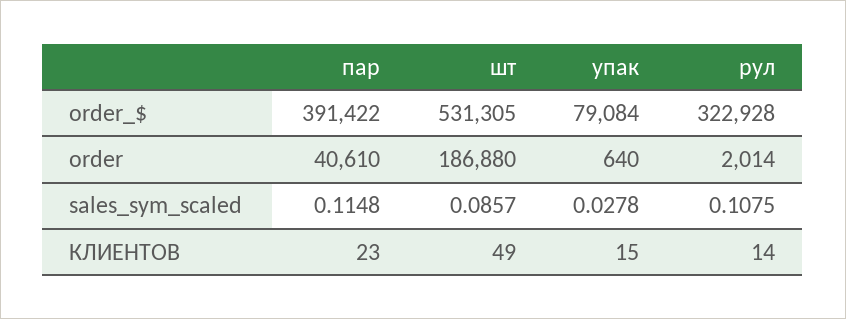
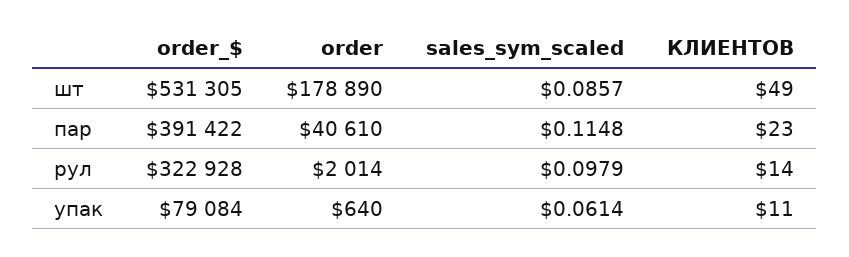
  {
    "пар": {
      "order_$": 391422,
      "order": 40610,
      "sales_sym_scaled": 0.1148,
      "КЛИЕНТОВ": 23
    },
    "шт": {
      "order_$": 531305,
-     "order": 186880,
+     "order": 178890,
      "sales_sym_scaled": 0.0857,
      "КЛИЕНТОВ": 49
    },
    "упак": {
      "order_$": 79084,
      "order": 640,
-     "sales_sym_scaled": 0.0278,
+     "sales_sym_scaled": 0.0614,
-     "КЛИЕНТОВ": 15
+     "КЛИЕНТОВ": 11
    },
    "рул": {
      "order_$": 322928,
      "order": 2014,
-     "sales_sym_scaled": 0.1075,
+     "sales_sym_scaled": 0.0979,
      "КЛИЕНТОВ": 14
    }
  }

